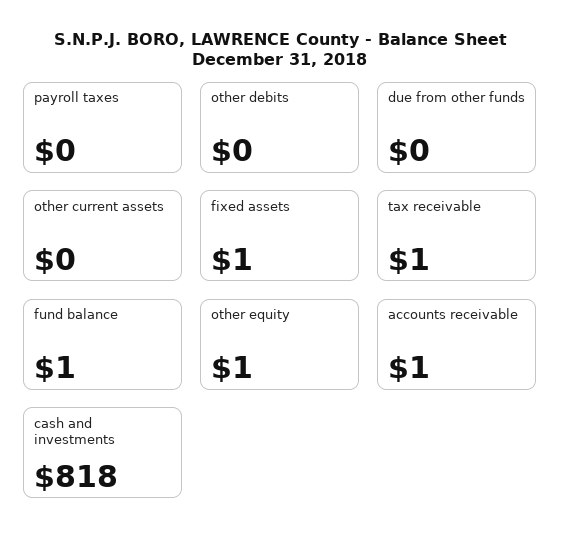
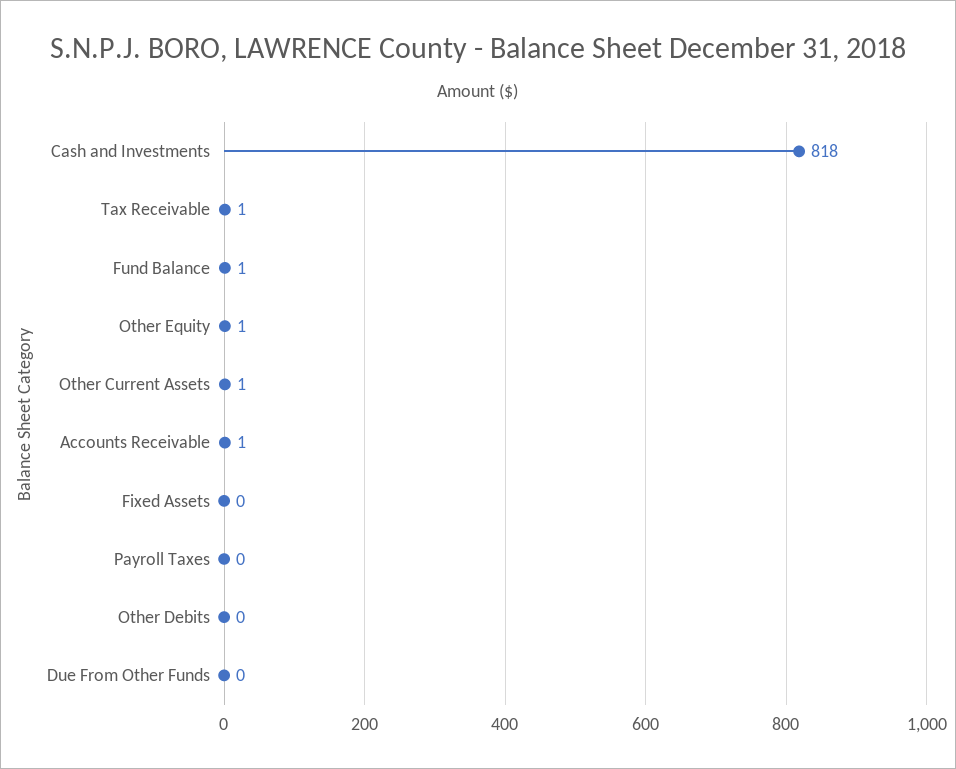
  {
    "payroll taxes": 0,
    "other debits": 0,
    "due from other funds": 0,
-   "other current assets": 0,
+   "other current assets": 1,
-   "fixed assets": 1,
+   "fixed assets": 0,
    "tax receivable": 1,
    "fund balance": 1,
    "other equity": 1,
    "accounts receivable": 1,
    "cash and investments": 818
  }

